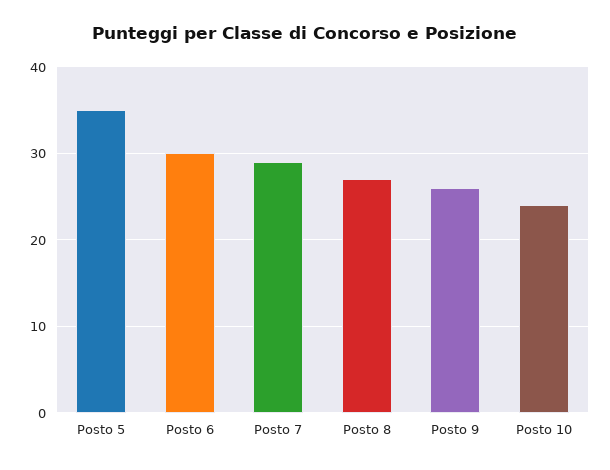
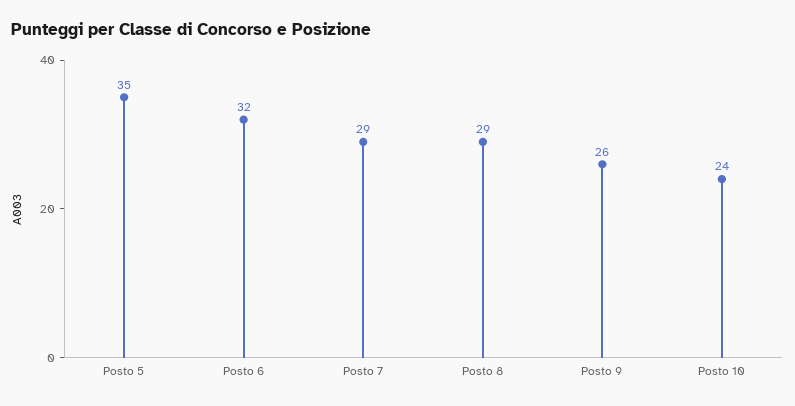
  {
    "Posto 5": 35,
-   "Posto 6": 30,
+   "Posto 6": 32,
    "Posto 7": 29,
-   "Posto 8": 27,
+   "Posto 8": 29,
    "Posto 9": 26,
    "Posto 10": 24
  }

